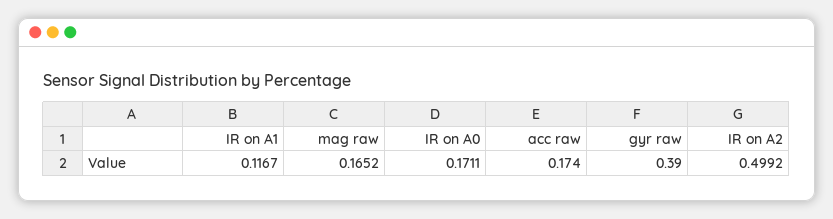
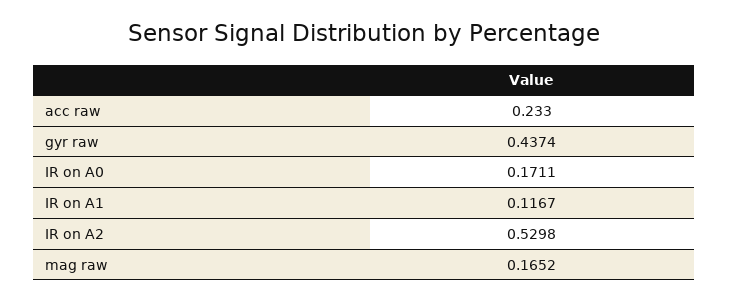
  {
    "IR on A1": 0.1167,
    "mag raw": 0.1652,
    "IR on A0": 0.1711,
-   "acc raw": 0.174,
+   "acc raw": 0.233,
-   "gyr raw": 0.39,
+   "gyr raw": 0.4374,
-   "IR on A2": 0.4992
+   "IR on A2": 0.5298
  }

